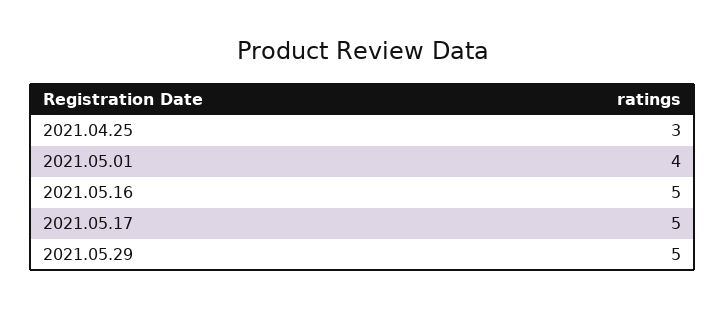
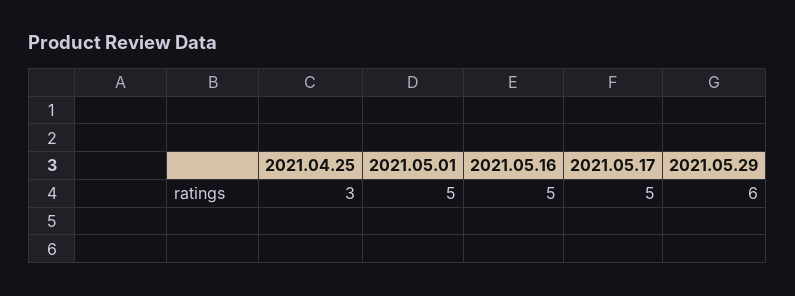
  {
    "2021.04.25": 3,
-   "2021.05.01": 4,
+   "2021.05.01": 5,
    "2021.05.16": 5,
    "2021.05.17": 5,
-   "2021.05.29": 5
+   "2021.05.29": 6
  }

